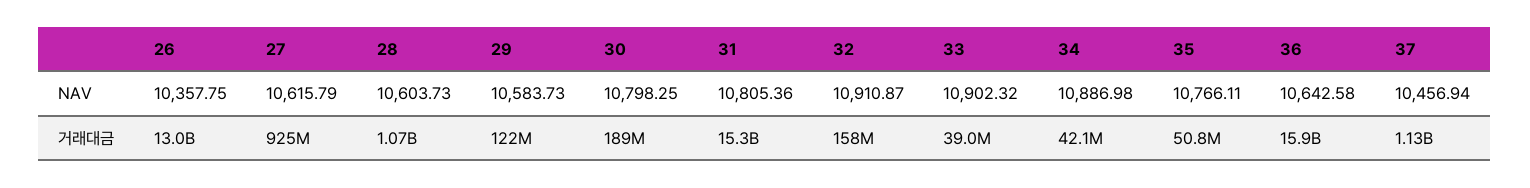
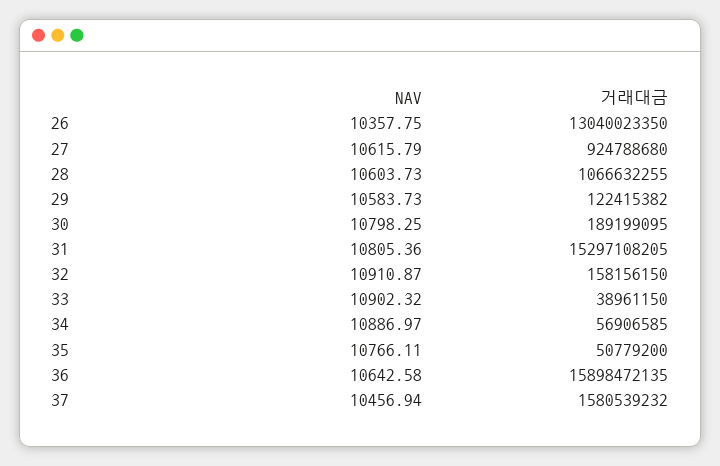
  {
    "26": {
      "NAV": 10357.75,
      "거래대금": 13040023350
    },
    "27": {
      "NAV": 10615.79,
      "거래대금": 924788680
    },
    "28": {
      "NAV": 10603.73,
      "거래대금": 1066632255
    },
    "29": {
      "NAV": 10583.73,
      "거래대금": 122415382
    },
    "30": {
      "NAV": 10798.25,
      "거래대금": 189199095
    },
    "31": {
      "NAV": 10805.36,
      "거래대금": 15297108205
    },
    "32": {
      "NAV": 10910.87,
      "거래대금": 158156150
    },
    "33": {
      "NAV": 10902.32,
      "거래대금": 38961150
    },
    "34": {
-     "NAV": 10886.98,
+     "NAV": 10886.97,
-     "거래대금": 42100000
+     "거래대금": 56906585
    },
    "35": {
      "NAV": 10766.11,
      "거래대금": 50779200
    },
    "36": {
      "NAV": 10642.58,
      "거래대금": 15898472135
    },
    "37": {
      "NAV": 10456.94,
-     "거래대금": 1130000000
+     "거래대금": 1580539232
    }
  }

